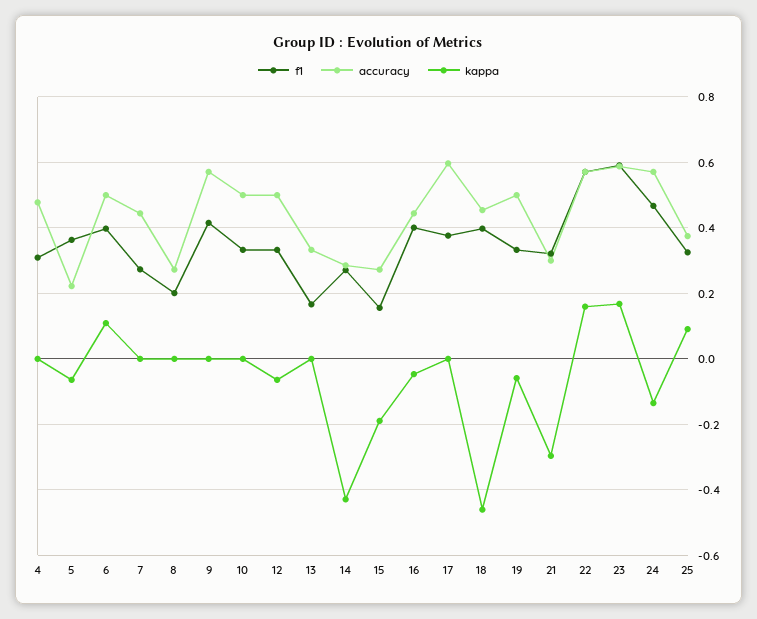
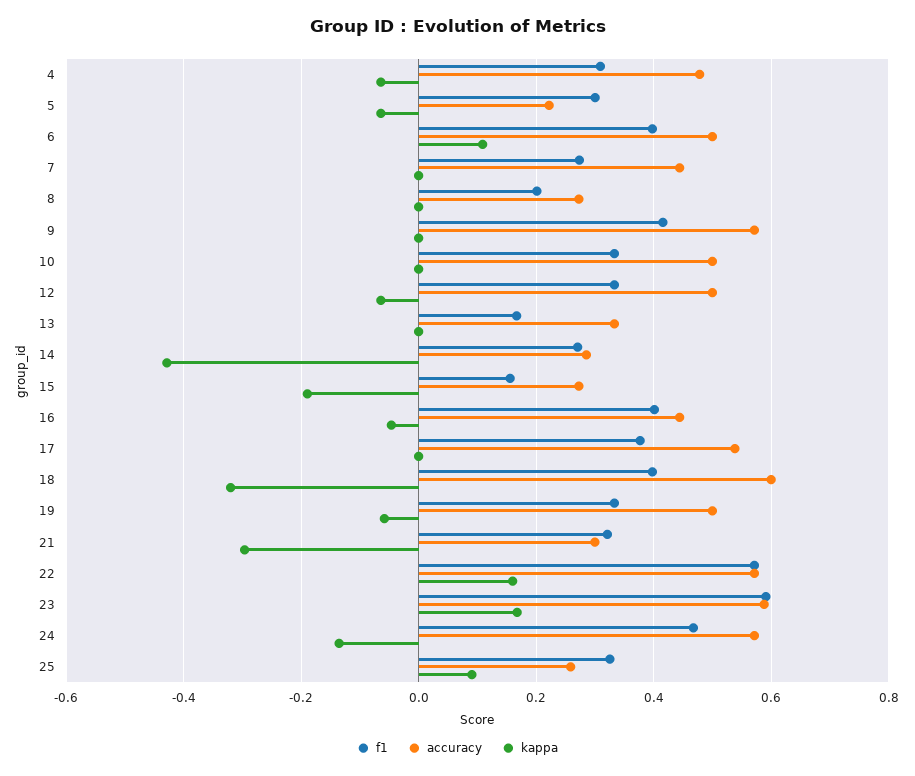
  {
    "f1": {
      "4": 0.3,
-     "5": 0.36,
+     "5": 0.3,
      "6": 0.4,
      "7": 0.28,
      "8": 0.2,
      "9": 0.42,
      "10": 0.34,
      "12": 0.34,
      "13": 0.16,
      "14": 0.28,
      "15": 0.16,
      "16": 0.4,
      "17": 0.38,
      "18": 0.4,
      "19": 0.34,
      "21": 0.32,
      "22": 0.58,
      "23": 0.6,
      "24": 0.46,
      "25": 0.32
    },
    "accuracy": {
      "4": 0.48,
      "5": 0.22,
      "6": 0.5,
      "7": 0.44,
      "8": 0.28,
      "9": 0.58,
      "10": 0.5,
      "12": 0.5,
      "13": 0.34,
      "14": 0.28,
      "15": 0.28,
      "16": 0.44,
-     "17": 0.6,
+     "17": 0.54,
-     "18": 0.46,
+     "18": 0.6,
      "19": 0.5,
      "21": 0.3,
      "22": 0.58,
      "23": 0.58,
      "24": 0.58,
-     "25": 0.38
+     "25": 0.26
    },
    "kappa": {
-     "4": 0,
+     "4": -0.06,
      "5": -0.06,
      "6": 0.1,
      "7": 0,
      "8": 0,
      "9": 0,
      "10": 0,
      "12": -0.06,
      "13": 0,
      "14": -0.42,
      "15": -0.18,
      "16": -0.04,
      "17": 0,
-     "18": -0.46,
+     "18": -0.32,
      "19": -0.06,
      "21": -0.3,
      "22": 0.16,
      "23": 0.16,
      "24": -0.14,
      "25": 0.1
    }
  }

